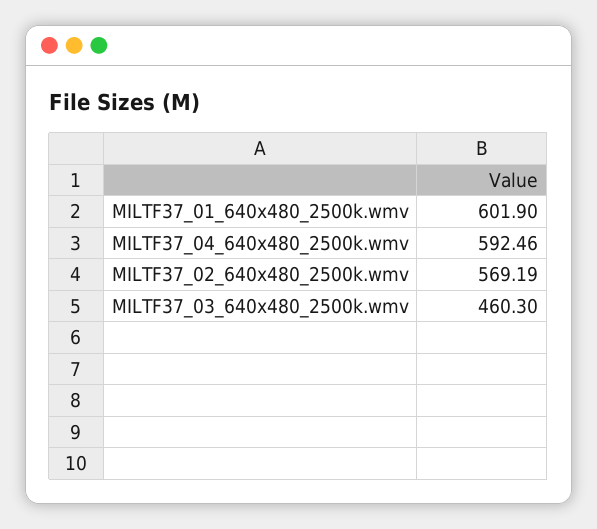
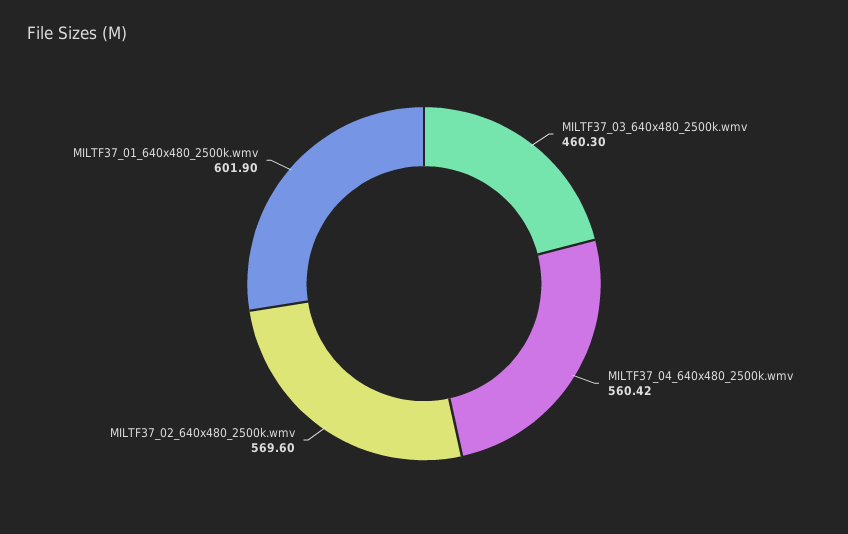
  {
    "MILTF37_01_640x480_2500k.wmv": 601.9,
-   "MILTF37_04_640x480_2500k.wmv": 592.46,
+   "MILTF37_04_640x480_2500k.wmv": 560.42,
-   "MILTF37_02_640x480_2500k.wmv": 569.19,
+   "MILTF37_02_640x480_2500k.wmv": 569.6,
    "MILTF37_03_640x480_2500k.wmv": 460.3
  }

